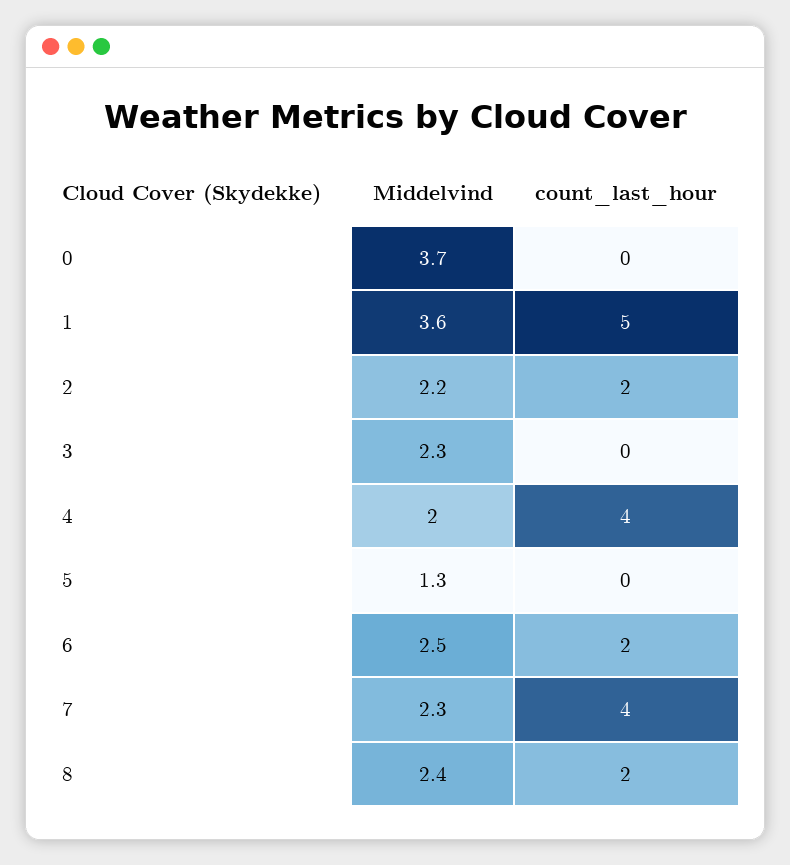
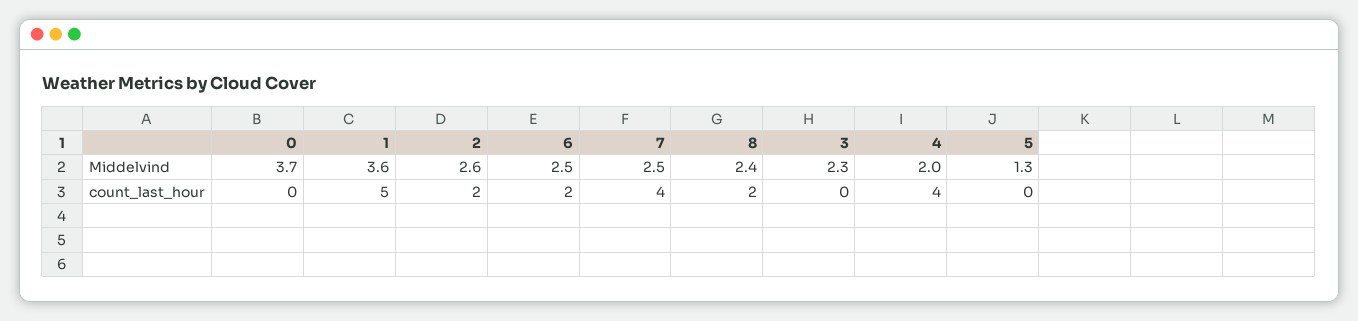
  {
    "Middelvind": {
      "0": 3.7,
      "1": 3.6,
-     "2": 2.2,
+     "2": 2.6,
      "3": 2.3,
      "4": 2,
      "5": 1.3,
      "6": 2.5,
-     "7": 2.3,
+     "7": 2.5,
      "8": 2.4
    },
    "count_last_hour": {
      "0": 0,
      "1": 5,
      "2": 2,
      "3": 0,
      "4": 4,
      "5": 0,
      "6": 2,
      "7": 4,
      "8": 2
    }
  }

